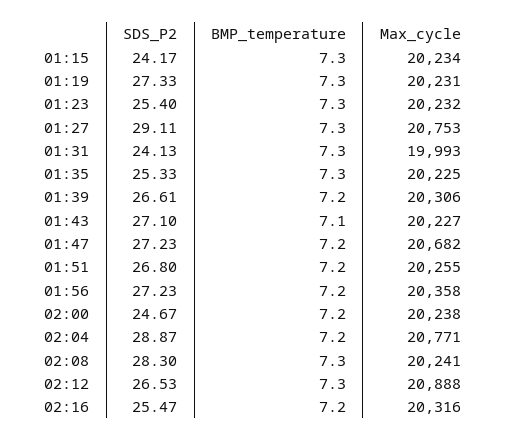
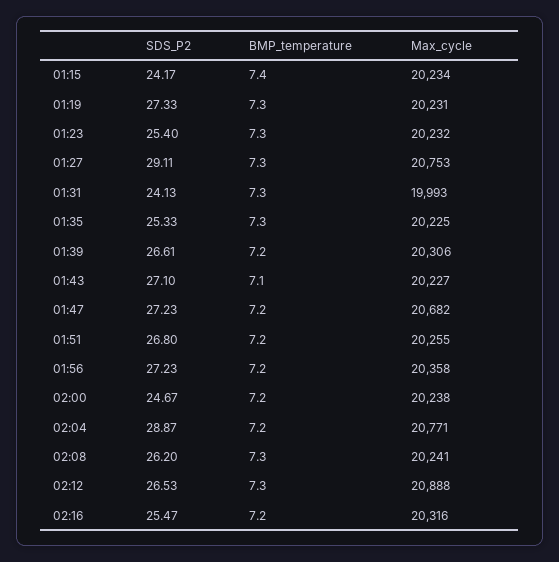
  {
    "SDS_P2": {
      "01:15": 24.17,
      "01:19": 27.33,
      "01:23": 25.4,
      "01:27": 29.11,
      "01:31": 24.13,
      "01:35": 25.33,
      "01:39": 26.61,
      "01:43": 27.1,
      "01:47": 27.23,
      "01:51": 26.8,
      "01:56": 27.23,
      "02:00": 24.67,
      "02:04": 28.87,
-     "02:08": 28.3,
+     "02:08": 26.2,
      "02:12": 26.53,
      "02:16": 25.47
    },
    "BMP_temperature": {
-     "01:15": 7.3,
+     "01:15": 7.4,
      "01:19": 7.3,
      "01:23": 7.3,
      "01:27": 7.3,
      "01:31": 7.3,
      "01:35": 7.3,
      "01:39": 7.2,
      "01:43": 7.1,
      "01:47": 7.2,
      "01:51": 7.2,
      "01:56": 7.2,
      "02:00": 7.2,
      "02:04": 7.2,
      "02:08": 7.3,
      "02:12": 7.3,
      "02:16": 7.2
    },
    "Max_cycle": {
      "01:15": 20234,
      "01:19": 20231,
      "01:23": 20232,
      "01:27": 20753,
      "01:31": 19993,
      "01:35": 20225,
      "01:39": 20306,
      "01:43": 20227,
      "01:47": 20682,
      "01:51": 20255,
      "01:56": 20358,
      "02:00": 20238,
      "02:04": 20771,
      "02:08": 20241,
      "02:12": 20888,
      "02:16": 20316
    }
  }

